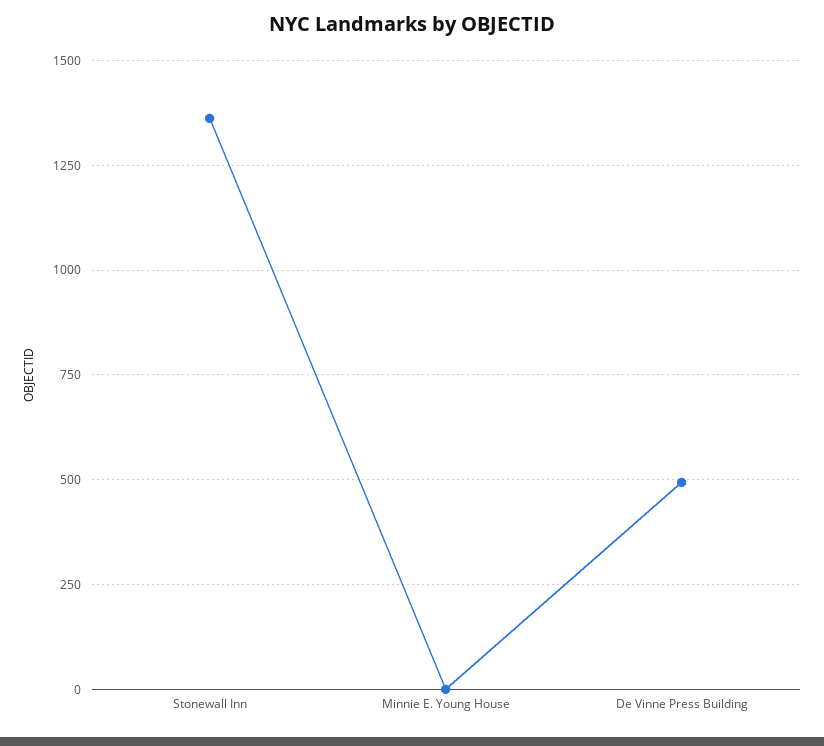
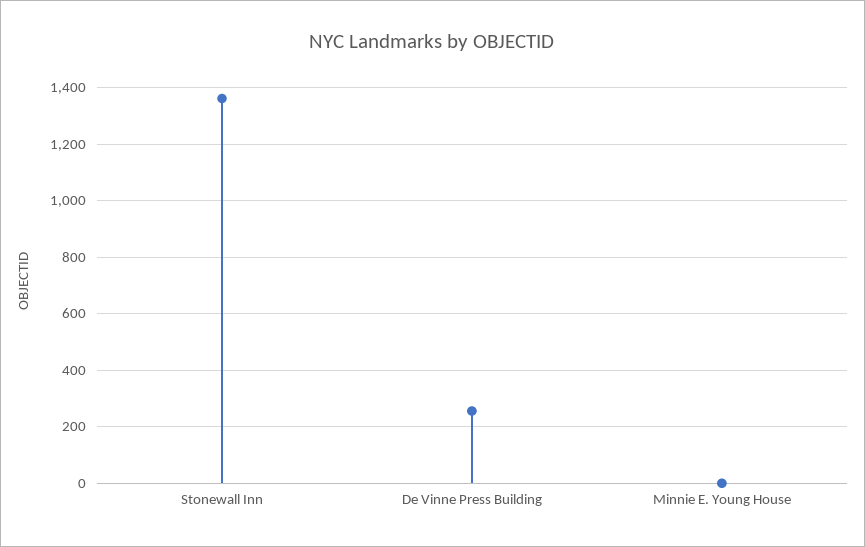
  {
    "Stonewall Inn": 1350,
    "Minnie E. Young House": 0,
-   "De Vinne Press Building": 500
+   "De Vinne Press Building": 250
  }

